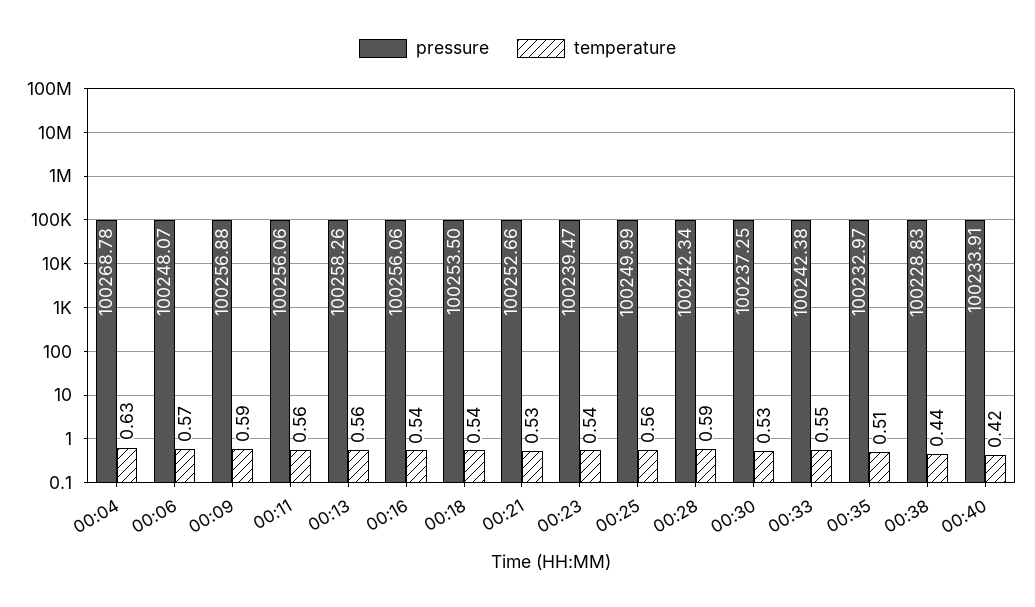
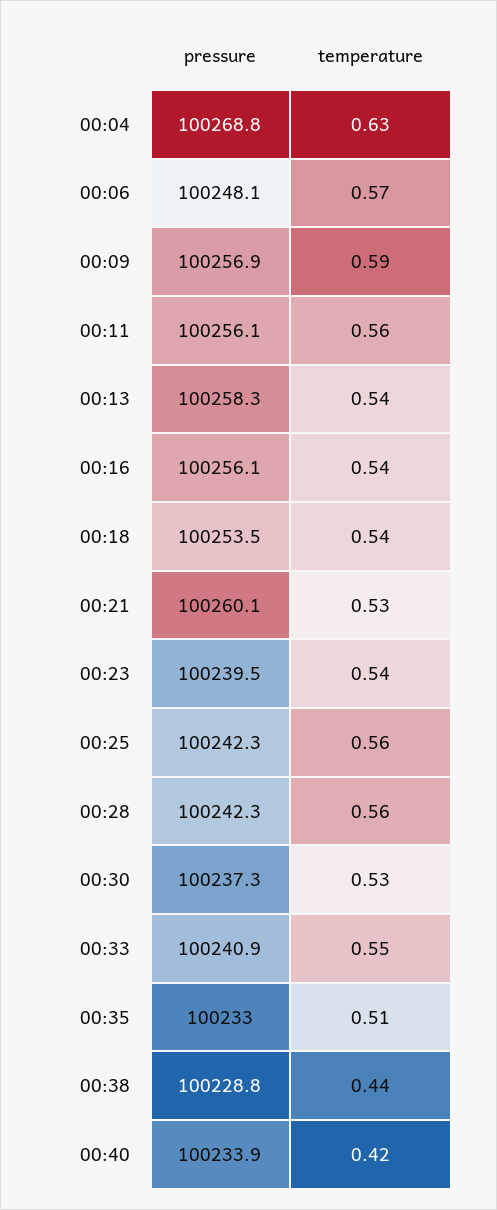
  {
    "pressure": {
      "00:04": 100268.78,
      "00:06": 100248.07,
      "00:09": 100256.88,
      "00:11": 100256.06,
      "00:13": 100258.26,
      "00:16": 100256.06,
      "00:18": 100253.5,
-     "00:21": 100252.66,
+     "00:21": 100260.1,
      "00:23": 100239.47,
-     "00:25": 100249.99,
+     "00:25": 100242.3,
      "00:28": 100242.34,
      "00:30": 100237.25,
-     "00:33": 100242.38,
+     "00:33": 100240.9,
      "00:35": 100232.97,
      "00:38": 100228.83,
      "00:40": 100233.91
    },
    "temperature": {
      "00:04": 0.63,
      "00:06": 0.57,
      "00:09": 0.59,
      "00:11": 0.56,
-     "00:13": 0.56,
+     "00:13": 0.54,
      "00:16": 0.54,
      "00:18": 0.54,
      "00:21": 0.53,
      "00:23": 0.54,
      "00:25": 0.56,
-     "00:28": 0.59,
+     "00:28": 0.56,
      "00:30": 0.53,
      "00:33": 0.55,
      "00:35": 0.51,
      "00:38": 0.44,
      "00:40": 0.42
    }
  }

